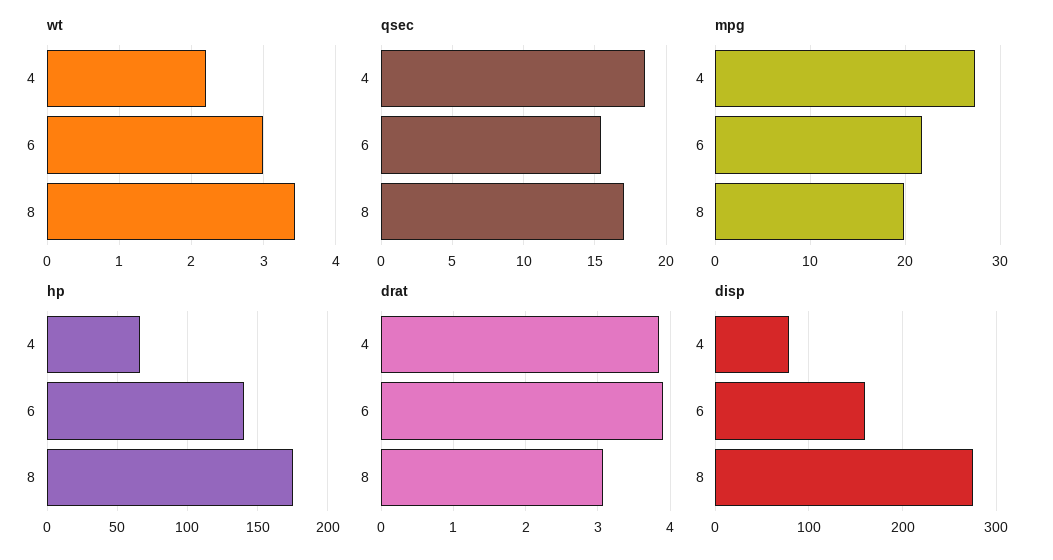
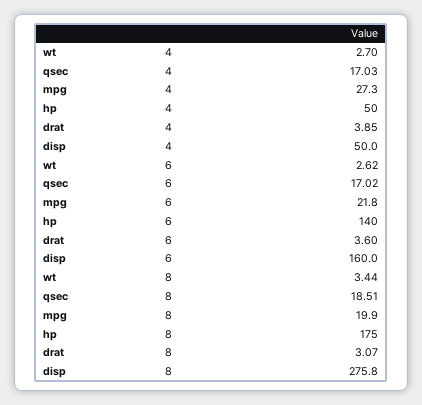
  {
    "wt": {
-     "4": 2.2,
+     "4": 2.7,
-     "6": 3,
+     "6": 2.62,
      "8": 3.44
    },
    "qsec": {
-     "4": 18.5,
+     "4": 17.03,
-     "6": 15.5,
+     "6": 17.02,
-     "8": 17
+     "8": 18.51
    },
    "mpg": {
      "4": 27.3,
      "6": 21.8,
      "8": 19.9
    },
    "hp": {
-     "4": 65,
+     "4": 50,
      "6": 140,
      "8": 175
    },
    "drat": {
      "4": 3.85,
-     "6": 3.9,
+     "6": 3.6,
      "8": 3.07
    },
    "disp": {
-     "4": 80,
+     "4": 50,
      "6": 160,
      "8": 275.8
    }
  }

